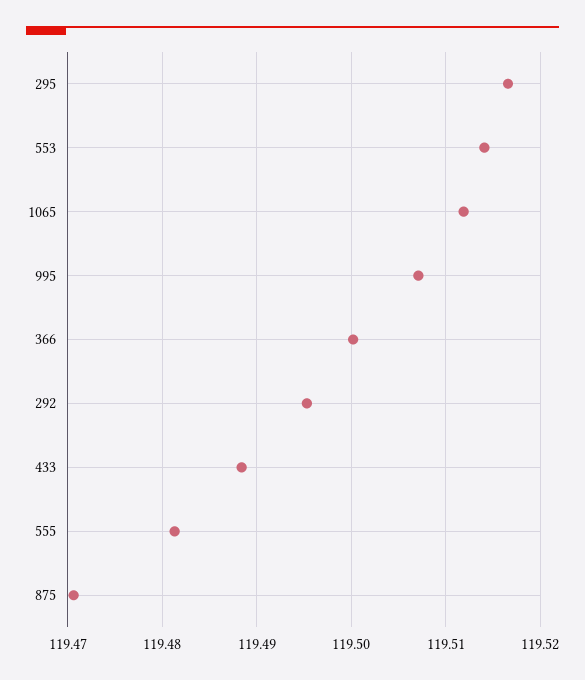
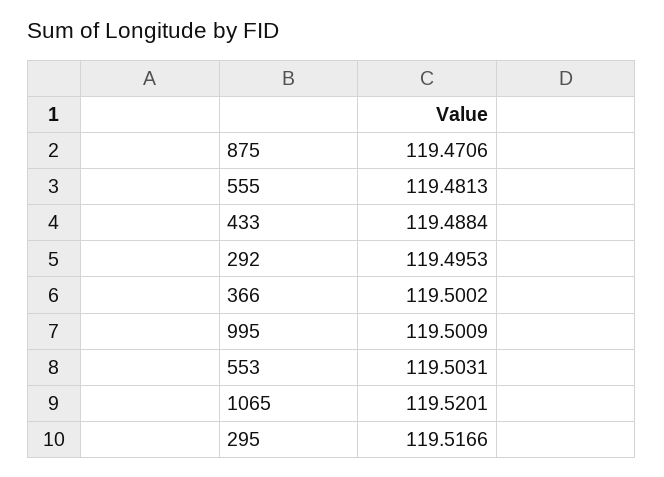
  {
    "295": 119.5166,
-   "553": 119.514,
+   "553": 119.5031,
-   "1065": 119.512,
+   "1065": 119.5201,
-   "995": 119.507,
+   "995": 119.5009,
    "366": 119.5002,
    "292": 119.4953,
    "433": 119.4884,
    "555": 119.4813,
    "875": 119.4706
  }

